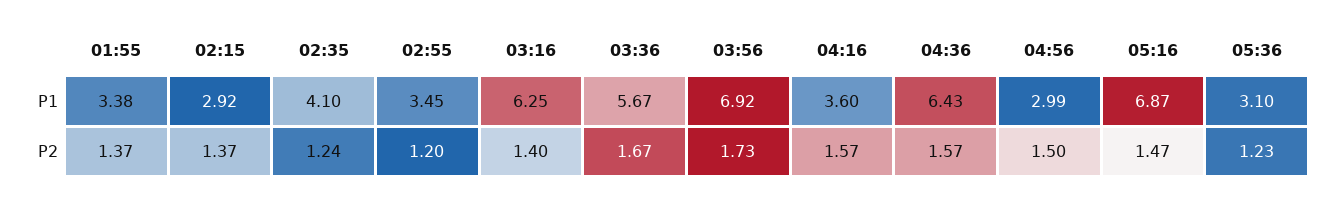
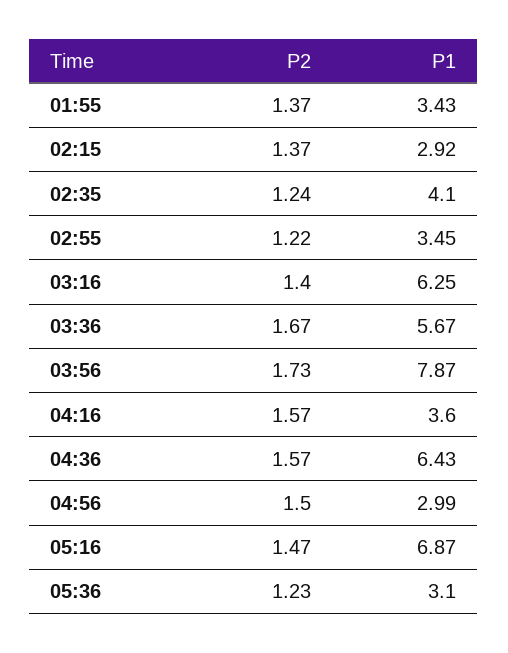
  {
    "01:55": {
-     "P1": 3.38,
+     "P1": 3.43,
      "P2": 1.37
    },
    "02:15": {
      "P1": 2.92,
      "P2": 1.37
    },
    "02:35": {
      "P1": 4.1,
      "P2": 1.24
    },
    "02:55": {
      "P1": 3.45,
-     "P2": 1.2
+     "P2": 1.22
    },
    "03:16": {
      "P1": 6.25,
      "P2": 1.4
    },
    "03:36": {
      "P1": 5.67,
      "P2": 1.67
    },
    "03:56": {
-     "P1": 6.92,
+     "P1": 7.87,
      "P2": 1.73
    },
    "04:16": {
      "P1": 3.6,
      "P2": 1.57
    },
    "04:36": {
      "P1": 6.43,
      "P2": 1.57
    },
    "04:56": {
      "P1": 2.99,
      "P2": 1.5
    },
    "05:16": {
      "P1": 6.87,
      "P2": 1.47
    },
    "05:36": {
      "P1": 3.1,
      "P2": 1.23
    }
  }

